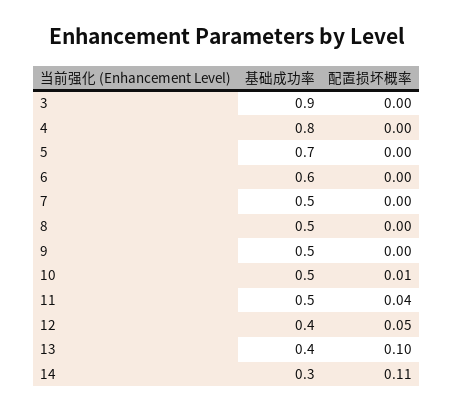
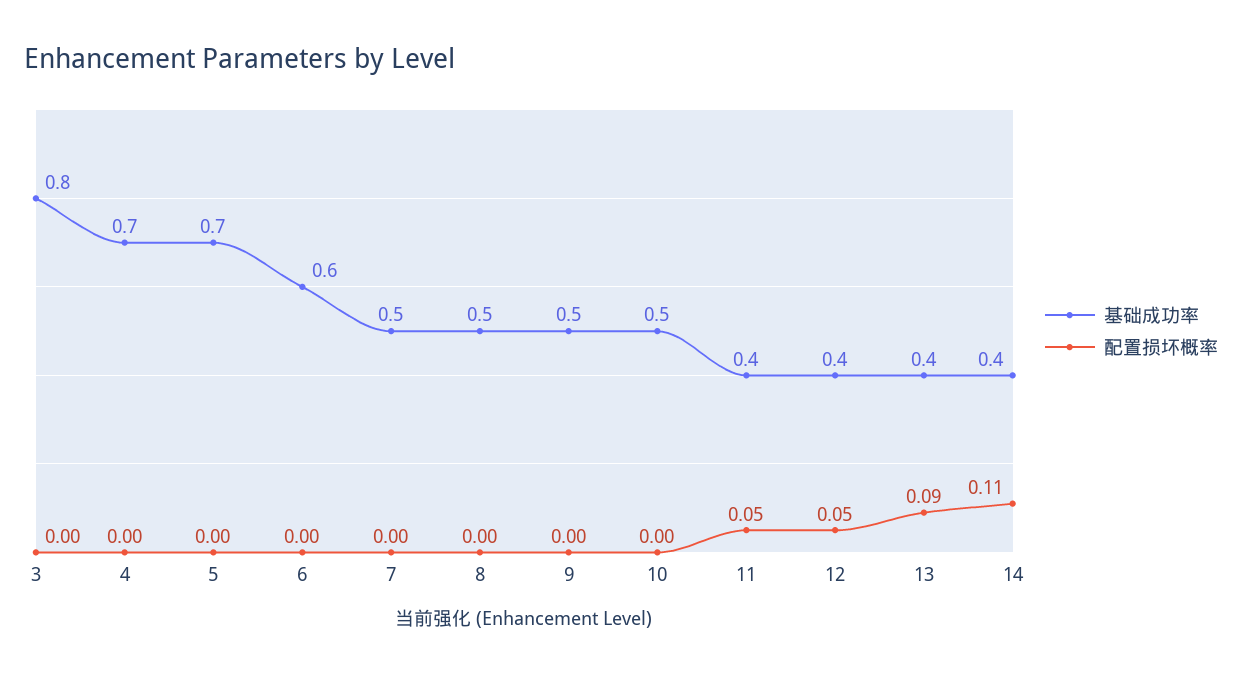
  {
    "基础成功率": {
-     "3": 0.9,
+     "3": 0.8,
-     "4": 0.8,
+     "4": 0.7,
      "5": 0.7,
      "6": 0.6,
      "7": 0.5,
      "8": 0.5,
      "9": 0.5,
      "10": 0.5,
-     "11": 0.5,
+     "11": 0.4,
      "12": 0.4,
      "13": 0.4,
-     "14": 0.3
+     "14": 0.4
    },
    "配置损坏概率": {
      "3": 0,
      "4": 0,
      "5": 0,
      "6": 0,
      "7": 0,
      "8": 0,
      "9": 0,
-     "10": 0.01,
+     "10": 0,
-     "11": 0.04,
+     "11": 0.05,
      "12": 0.05,
-     "13": 0.1,
+     "13": 0.09,
      "14": 0.11
    }
  }

